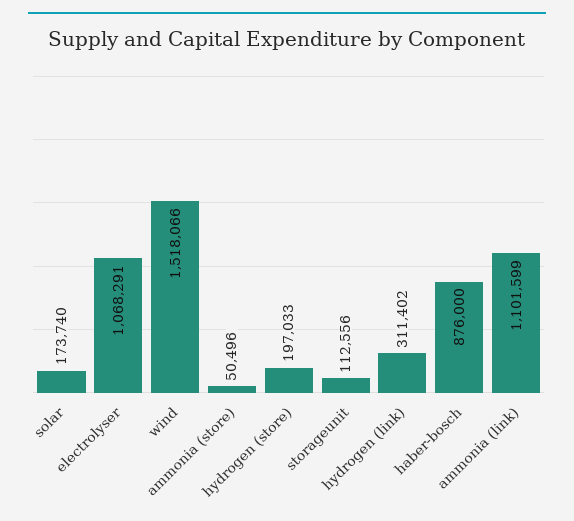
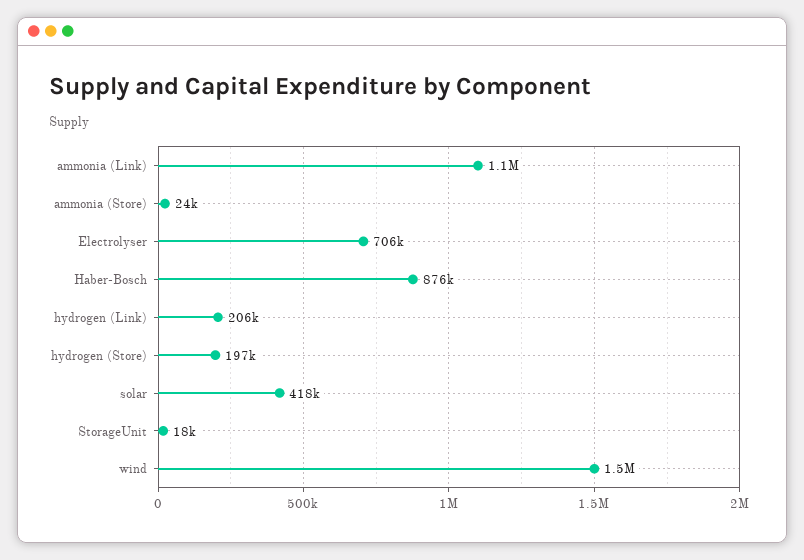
  {
-   "solar": 173740,
+   "solar": 418000,
-   "electrolyser": 1068291,
+   "electrolyser": 706000,
    "wind": 1518066,
-   "ammonia (store)": 50496,
+   "ammonia (store)": 24000,
    "hydrogen (store)": 197033,
-   "storageunit": 112556,
+   "storageunit": 18000,
-   "hydrogen (link)": 311402,
+   "hydrogen (link)": 206000,
    "haber-bosch": 876000,
    "ammonia (link)": 1101599
  }

